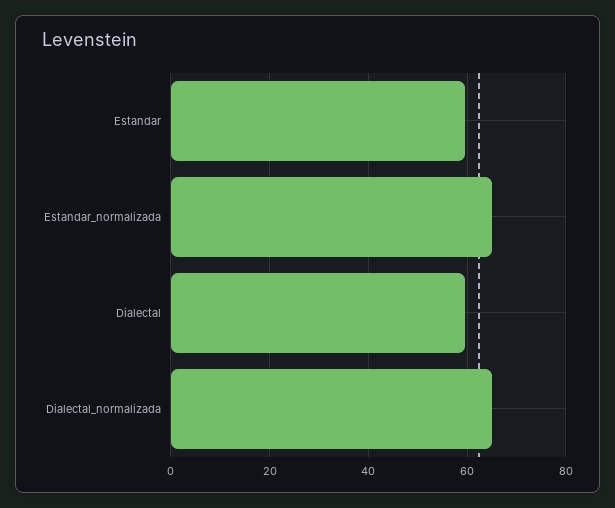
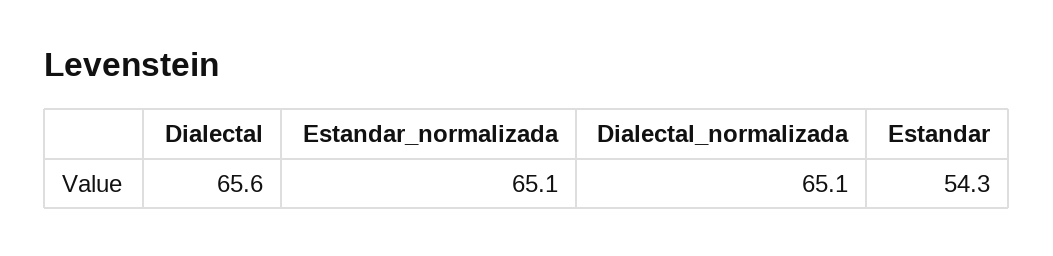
  {
-   "Estandar": 60,
+   "Estandar": 54.3,
    "Estandar_normalizada": 65.1,
-   "Dialectal": 60,
+   "Dialectal": 65.6,
    "Dialectal_normalizada": 65.1
  }

